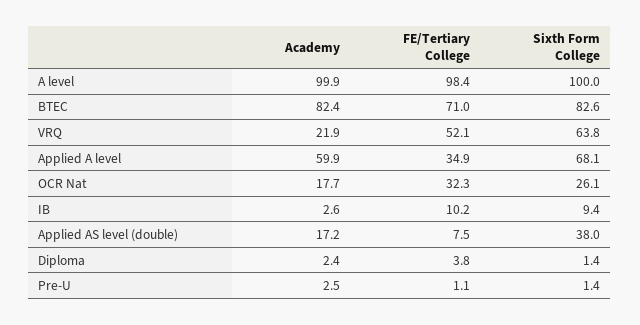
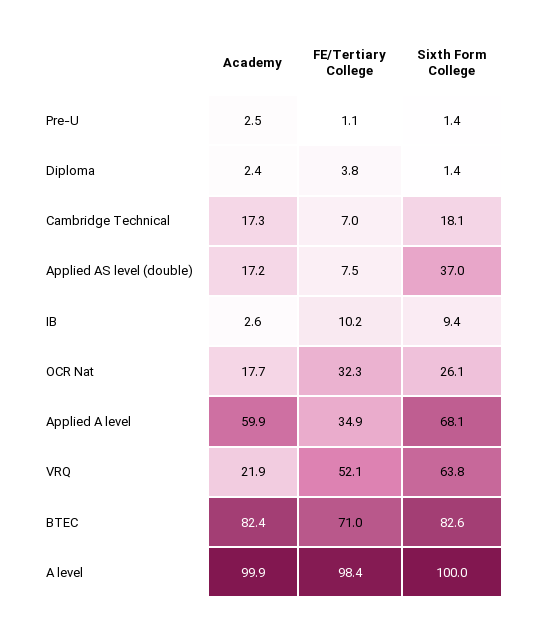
  {
    "Academy": {
      "A level": 99.9,
      "BTEC": 82.4,
      "VRQ": 21.9,
      "Applied A level": 59.9,
      "OCR Nat": 17.7,
      "IB": 2.6,
      "Applied AS level (double)": 17.2,
      "Diploma": 2.4,
-     "Pre-U": 2.5
+     "Pre-U": 2.5,
+     "Cambridge Technical": 17.3
    },
    "FE/Tertiary College": {
      "A level": 98.4,
      "BTEC": 71,
      "VRQ": 52.1,
      "Applied A level": 34.9,
      "OCR Nat": 32.3,
      "IB": 10.2,
      "Applied AS level (double)": 7.5,
      "Diploma": 3.8,
-     "Pre-U": 1.1
+     "Pre-U": 1.1,
+     "Cambridge Technical": 7
    },
    "Sixth Form College": {
      "A level": 100,
      "BTEC": 82.6,
      "VRQ": 63.8,
      "Applied A level": 68.1,
      "OCR Nat": 26.1,
      "IB": 9.4,
-     "Applied AS level (double)": 38,
+     "Applied AS level (double)": 37,
      "Diploma": 1.4,
-     "Pre-U": 1.4
+     "Pre-U": 1.4,
+     "Cambridge Technical": 18.1
    }
  }

